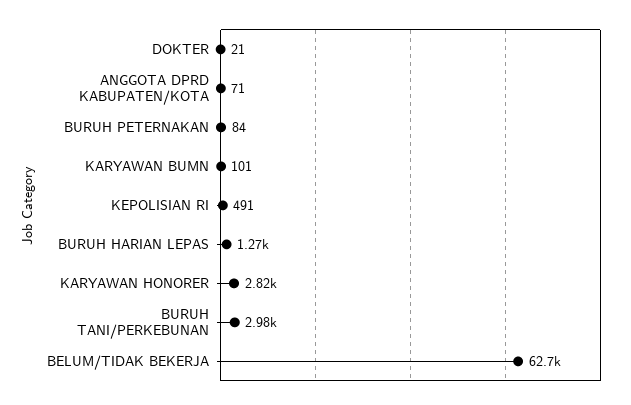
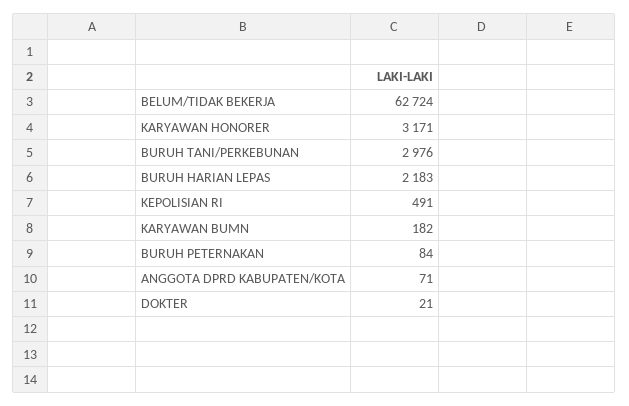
  {
    "DOKTER": 21,
    "ANGGOTA DPRD KABUPATEN/KOTA": 71,
    "BURUH PETERNAKAN": 84,
-   "KARYAWAN BUMN": 101,
+   "KARYAWAN BUMN": 182,
    "KEPOLISIAN RI": 491,
-   "BURUH HARIAN LEPAS": 1270,
+   "BURUH HARIAN LEPAS": 2183,
-   "KARYAWAN HONORER": 2820,
+   "KARYAWAN HONORER": 3171,
    "BURUH TANI/PERKEBUNAN": 2976,
    "BELUM/TIDAK BEKERJA": 62724
  }

